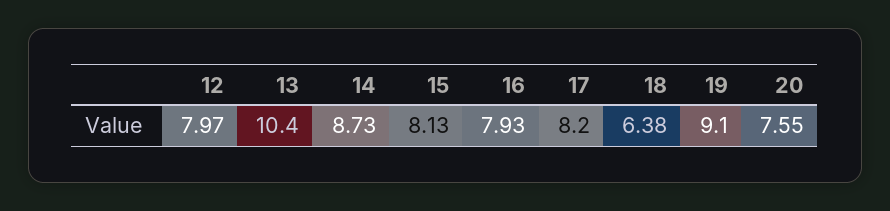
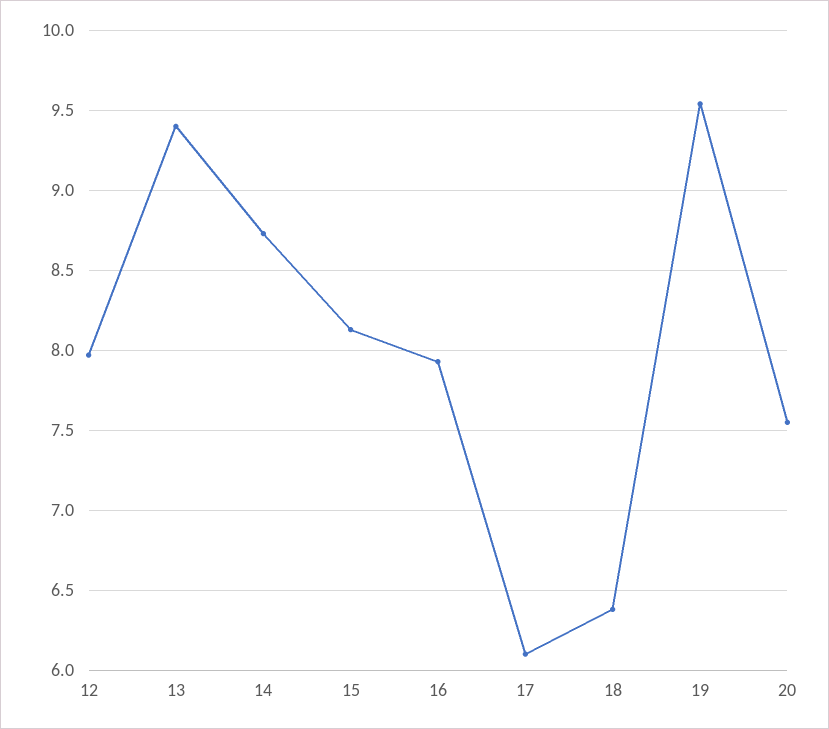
  {
    "12": 7.97,
-   "13": 10.4,
+   "13": 9.4,
    "14": 8.73,
    "15": 8.13,
    "16": 7.93,
-   "17": 8.2,
+   "17": 6.1,
    "18": 6.38,
-   "19": 9.1,
+   "19": 9.55,
    "20": 7.55
  }

